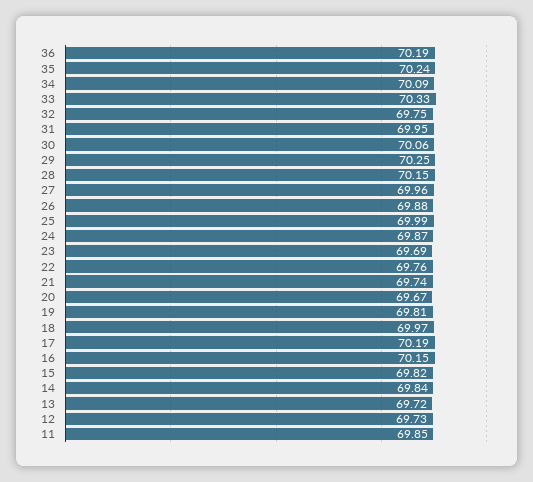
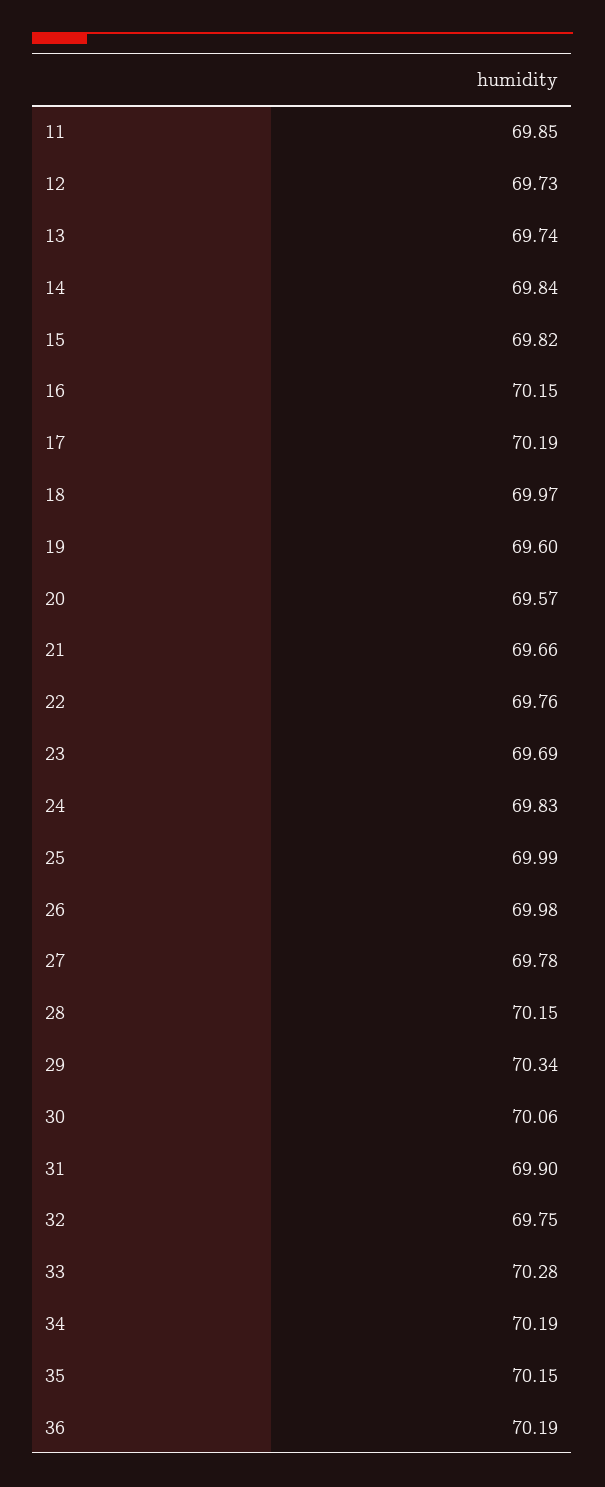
  {
    "36": 70.19,
-   "35": 70.24,
+   "35": 70.15,
-   "34": 70.09,
+   "34": 70.19,
-   "33": 70.33,
+   "33": 70.28,
    "32": 69.75,
-   "31": 69.95,
+   "31": 69.9,
    "30": 70.06,
-   "29": 70.25,
+   "29": 70.34,
    "28": 70.15,
-   "27": 69.96,
+   "27": 69.78,
-   "26": 69.88,
+   "26": 69.98,
    "25": 69.99,
-   "24": 69.87,
+   "24": 69.83,
    "23": 69.69,
    "22": 69.76,
-   "21": 69.74,
+   "21": 69.66,
-   "20": 69.67,
+   "20": 69.57,
-   "19": 69.81,
+   "19": 69.6,
    "18": 69.97,
    "17": 70.19,
    "16": 70.15,
    "15": 69.82,
    "14": 69.84,
-   "13": 69.72,
+   "13": 69.74,
    "12": 69.73,
    "11": 69.85
  }

